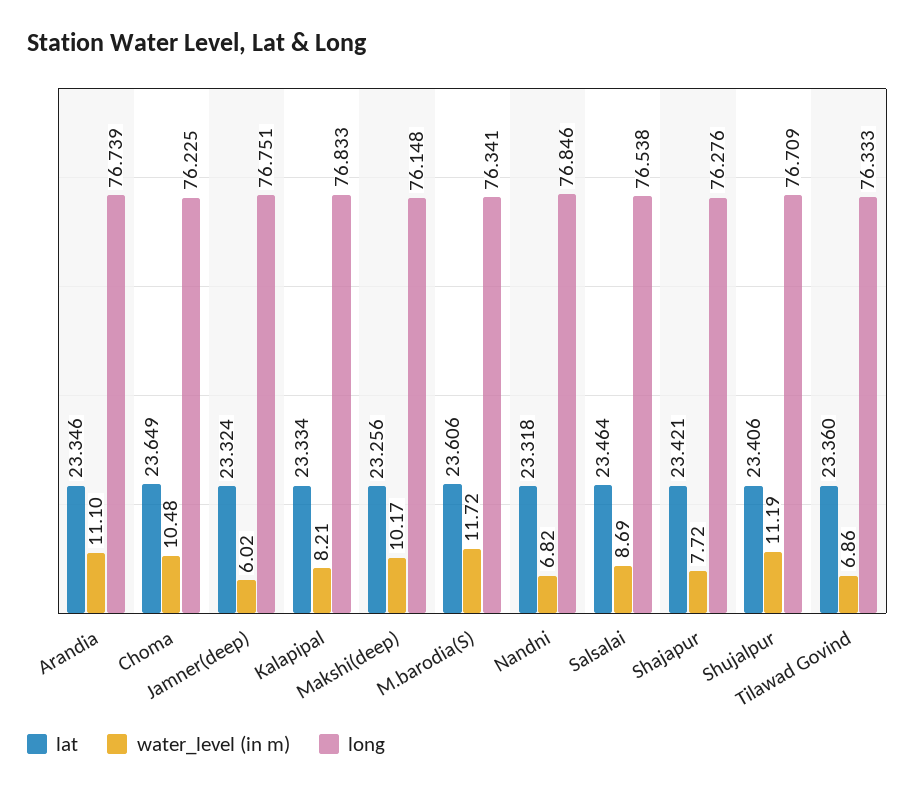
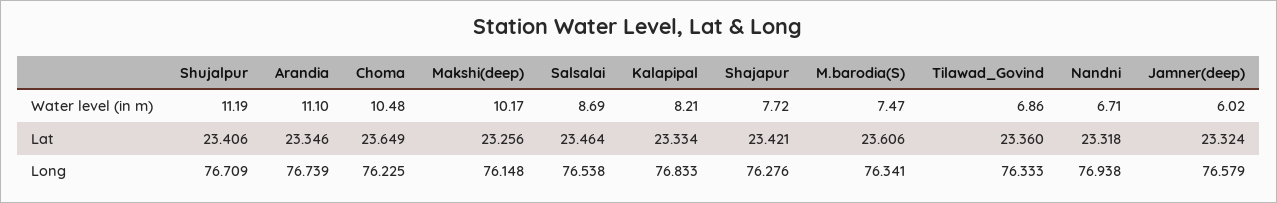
  {
    "lat": {
      "Arandia": 23.346,
      "Choma": 23.649,
      "Jamner(deep)": 23.324,
      "Kalapipal": 23.334,
      "Makshi(deep)": 23.256,
      "M.barodia(S)": 23.606,
      "Nandni": 23.318,
      "Salsalai": 23.464,
      "Shajapur": 23.421,
      "Shujalpur": 23.406,
      "Tilawad Govind": 23.36
    },
    "water_level (in m)": {
      "Arandia": 11.1,
      "Choma": 10.48,
      "Jamner(deep)": 6.02,
      "Kalapipal": 8.21,
      "Makshi(deep)": 10.17,
-     "M.barodia(S)": 11.72,
+     "M.barodia(S)": 7.47,
-     "Nandni": 6.82,
+     "Nandni": 6.71,
      "Salsalai": 8.69,
      "Shajapur": 7.72,
      "Shujalpur": 11.19,
      "Tilawad Govind": 6.86
    },
    "long": {
      "Arandia": 76.739,
      "Choma": 76.225,
-     "Jamner(deep)": 76.751,
+     "Jamner(deep)": 76.579,
      "Kalapipal": 76.833,
      "Makshi(deep)": 76.148,
      "M.barodia(S)": 76.341,
-     "Nandni": 76.846,
+     "Nandni": 76.938,
      "Salsalai": 76.538,
      "Shajapur": 76.276,
      "Shujalpur": 76.709,
      "Tilawad Govind": 76.333
    }
  }

